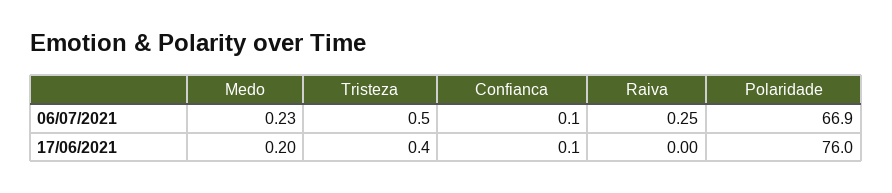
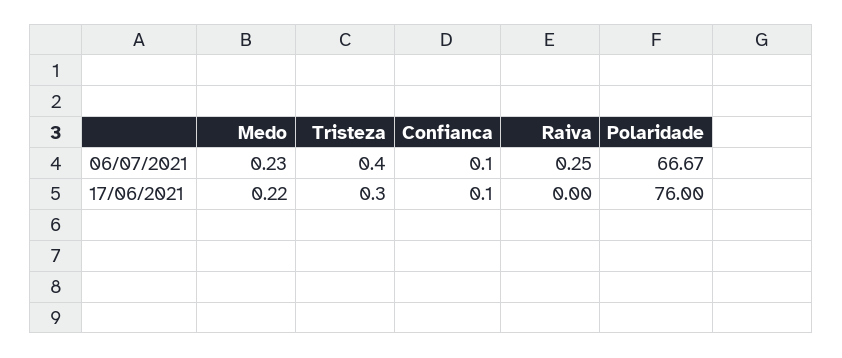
  {
    "Medo": {
      "06/07/2021": 0.23,
-     "17/06/2021": 0.2
+     "17/06/2021": 0.22
    },
    "Tristeza": {
-     "06/07/2021": 0.5,
+     "06/07/2021": 0.4,
-     "17/06/2021": 0.4
+     "17/06/2021": 0.3
    },
    "Confianca": {
      "06/07/2021": 0.1,
      "17/06/2021": 0.1
    },
    "Raiva": {
      "06/07/2021": 0.25,
      "17/06/2021": 0
    },
    "Polaridade": {
-     "06/07/2021": 66.9,
+     "06/07/2021": 66.67,
      "17/06/2021": 76
    }
  }

